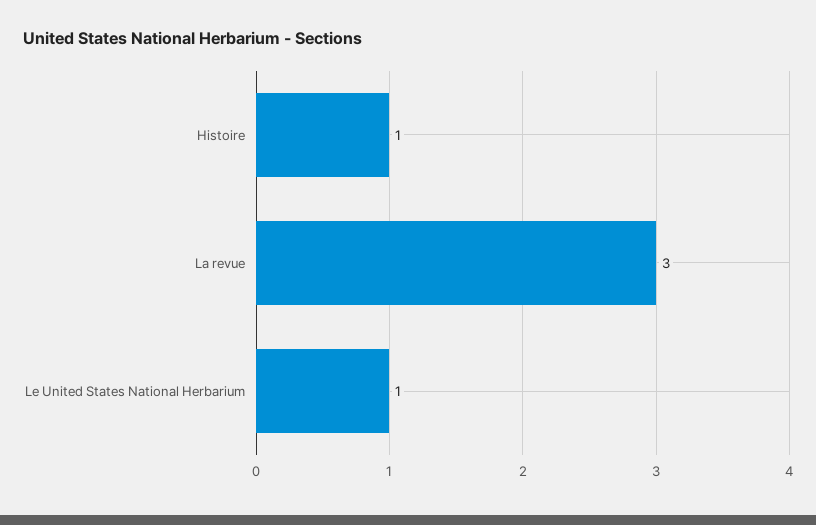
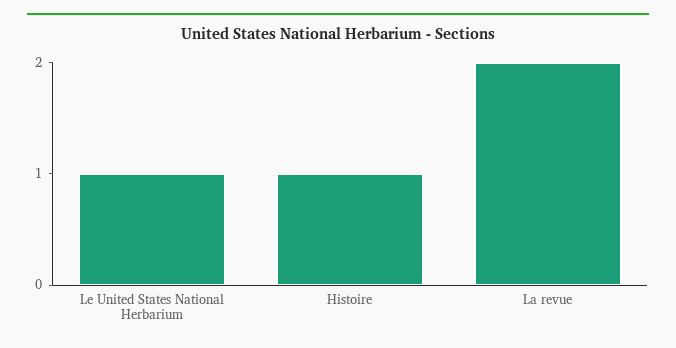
  {
    "Histoire": 1,
-   "La revue": 3,
+   "La revue": 2,
    "Le United States National Herbarium": 1
  }

